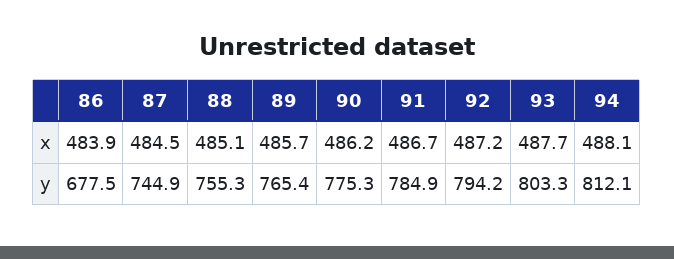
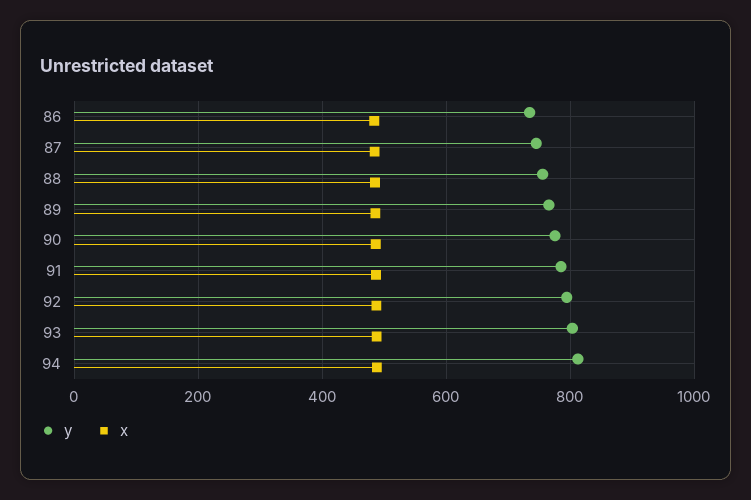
  {
    "x": {
      "86": 483.9,
      "87": 484.5,
      "88": 485.1,
      "89": 485.7,
      "90": 486.2,
      "91": 486.7,
      "92": 487.2,
      "93": 487.7,
      "94": 488.1
    },
    "y": {
-     "86": 677.5,
+     "86": 740,
      "87": 744.9,
      "88": 755.3,
      "89": 765.4,
      "90": 775.3,
      "91": 784.9,
      "92": 794.2,
      "93": 803.3,
      "94": 812.1
    }
  }

